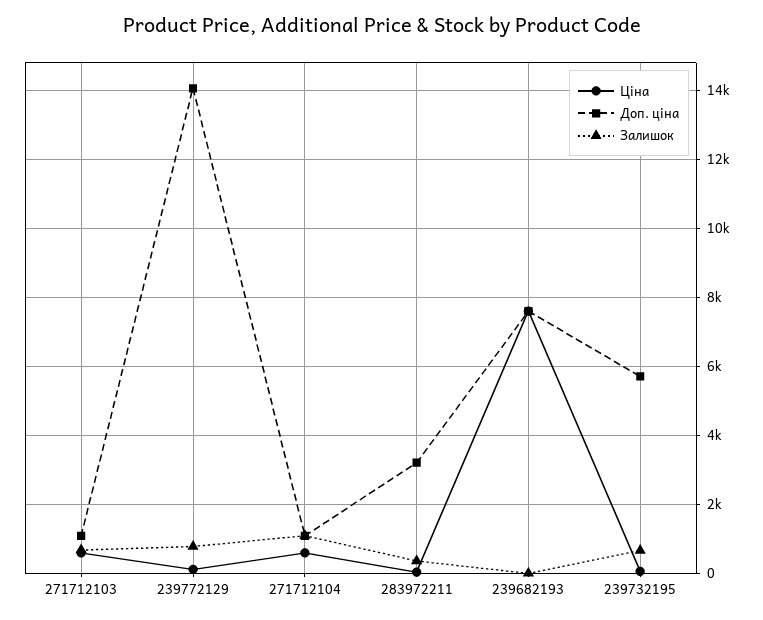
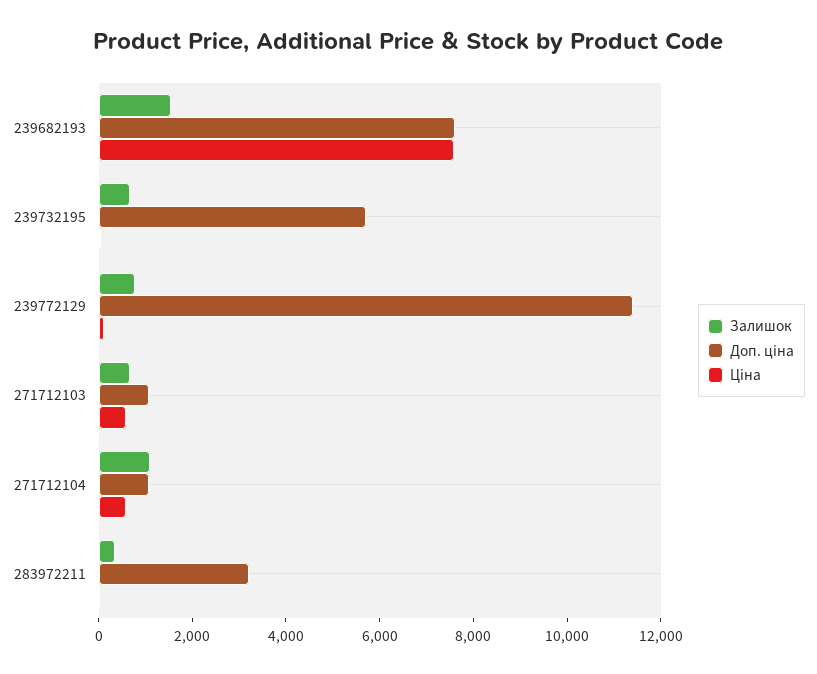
  {
    "Ціна": {
      "271712103": 600,
      "239772129": 200,
      "271712104": 600,
      "283972211": 0,
      "239682193": 7600,
      "239732195": 0
    },
    "Доп. ціна": {
      "271712103": 1000,
-     "239772129": 14000,
+     "239772129": 11500,
      "271712104": 1000,
      "283972211": 3200,
      "239682193": 7600,
      "239732195": 5800
    },
    "Залишок": {
      "271712103": 600,
      "239772129": 800,
      "271712104": 1000,
      "283972211": 400,
-     "239682193": 0,
+     "239682193": 1500,
      "239732195": 600
    }
  }

